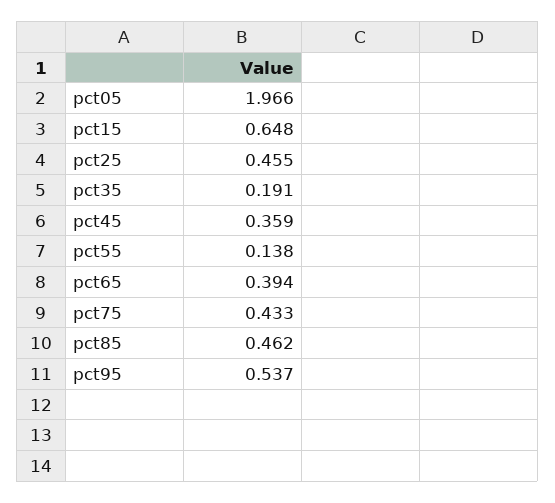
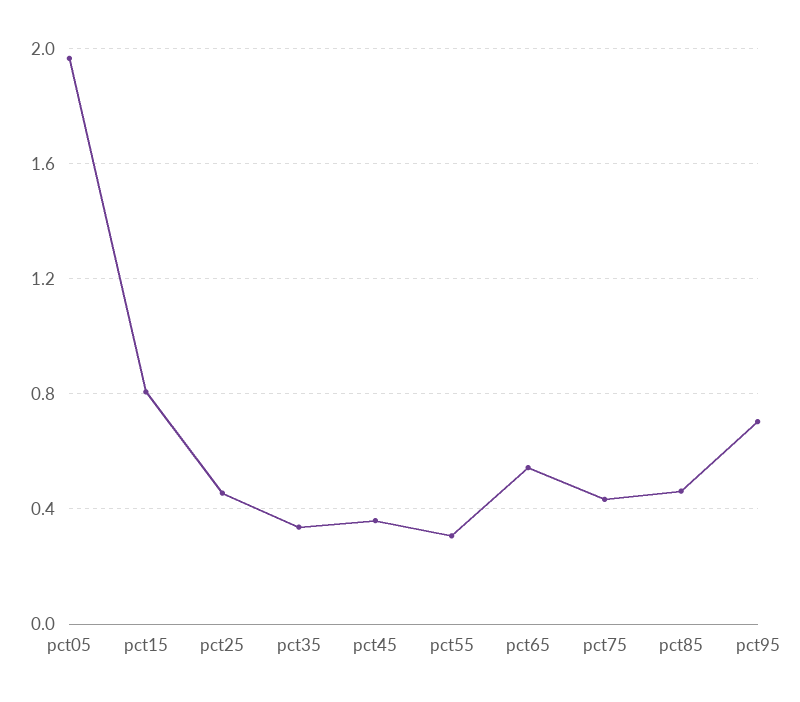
  {
    "pct05": 1.966,
-   "pct15": 0.648,
+   "pct15": 0.8,
    "pct25": 0.455,
-   "pct35": 0.191,
+   "pct35": 0.35,
    "pct45": 0.359,
-   "pct55": 0.138,
+   "pct55": 0.3,
-   "pct65": 0.394,
+   "pct65": 0.55,
    "pct75": 0.433,
    "pct85": 0.462,
-   "pct95": 0.537
+   "pct95": 0.7
  }

